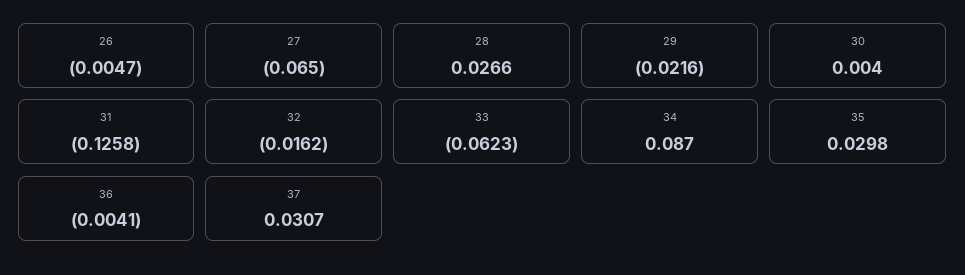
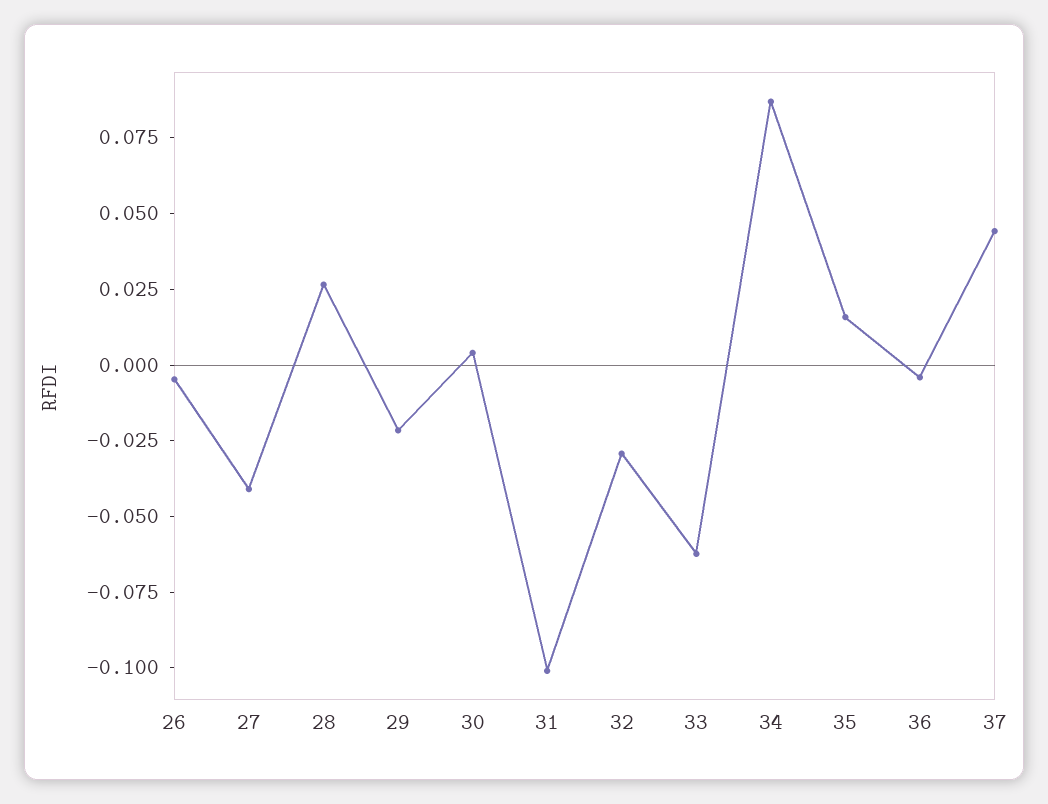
  {
    "26": -0.0047,
-   "27": -0.065,
+   "27": -0.04,
    "28": 0.0266,
    "29": -0.0216,
    "30": 0.004,
-   "31": -0.1258,
+   "31": -0.1,
-   "32": -0.0162,
+   "32": -0.03,
    "33": -0.0623,
    "34": 0.087,
-   "35": 0.0298,
+   "35": 0.015,
    "36": -0.0041,
-   "37": 0.0307
+   "37": 0.045
  }

